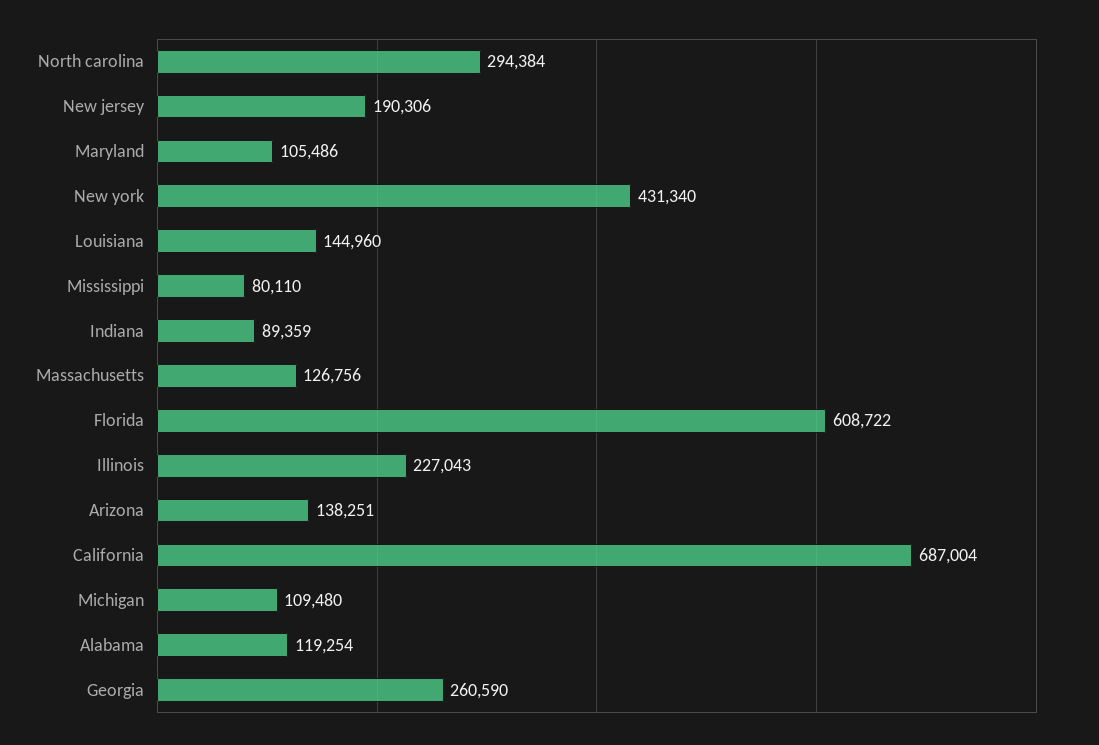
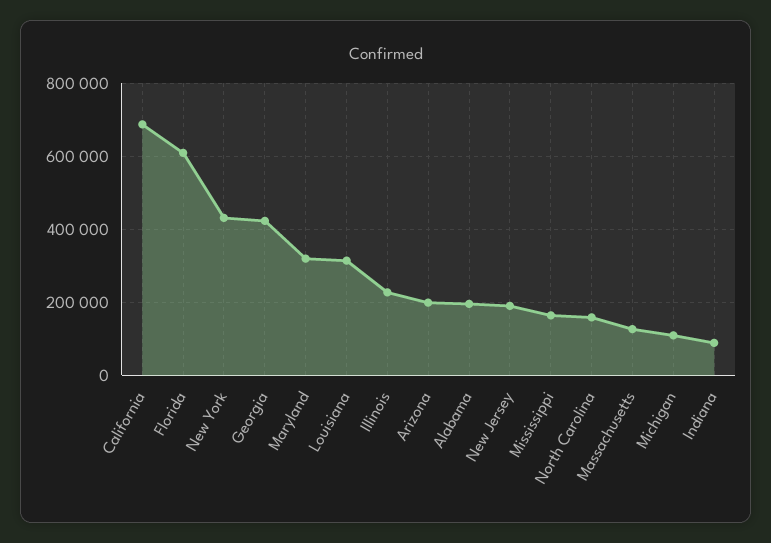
  {
-   "North carolina": 294384,
+   "North carolina": 160000,
    "New jersey": 190306,
-   "Maryland": 105486,
+   "Maryland": 320000,
    "New york": 431340,
-   "Louisiana": 144960,
+   "Louisiana": 320000,
-   "Mississippi": 80110,
+   "Mississippi": 160000,
    "Indiana": 89359,
    "Massachusetts": 126756,
    "Florida": 608722,
    "Illinois": 227043,
-   "Arizona": 138251,
+   "Arizona": 200000,
    "California": 687004,
    "Michigan": 109480,
-   "Alabama": 119254,
+   "Alabama": 200000,
-   "Georgia": 260590
+   "Georgia": 420000
  }

